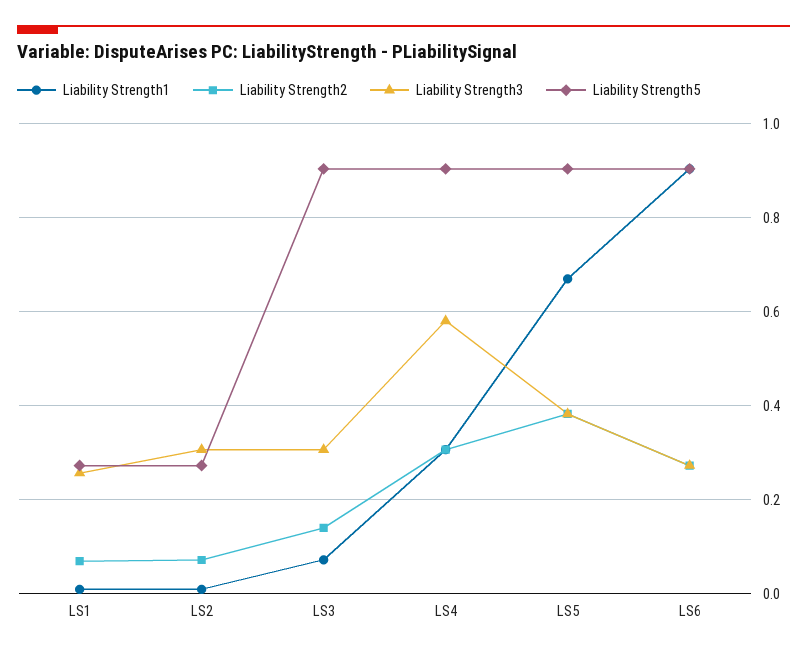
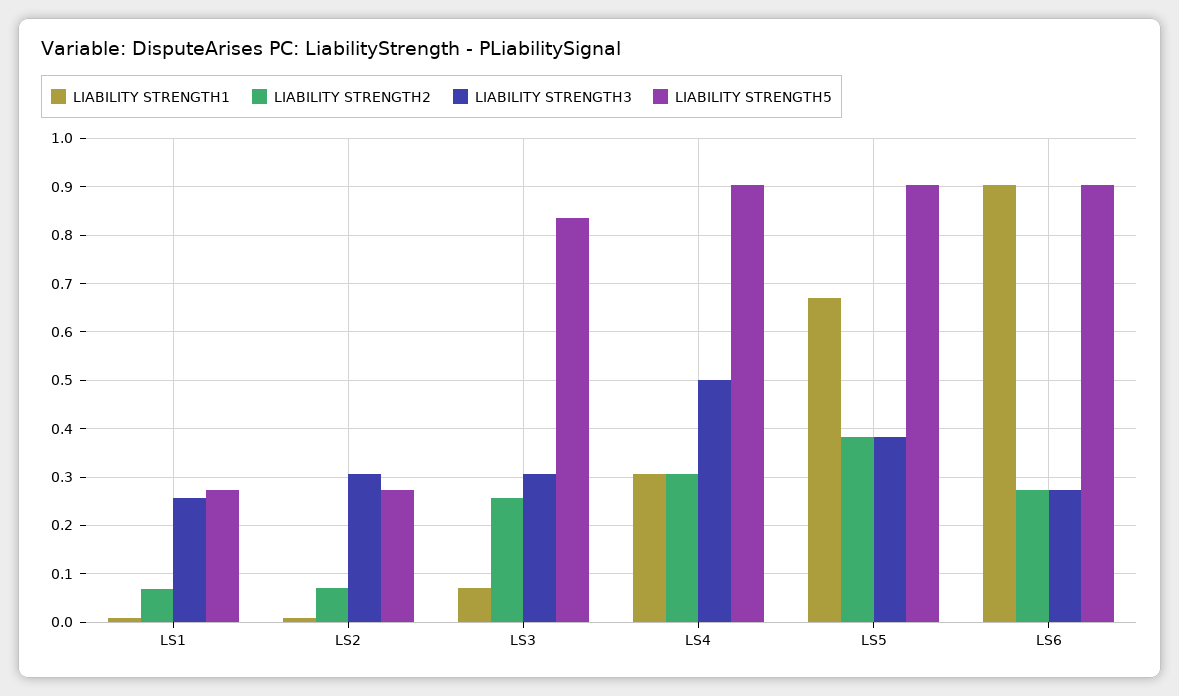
  {
    "Liability Strength1": {
      "LS1": 0,
      "LS2": 0,
      "LS3": 0.08,
      "LS4": 0.3,
      "LS5": 0.66,
      "LS6": 0.9
    },
    "Liability Strength2": {
      "LS1": 0.06,
      "LS2": 0.08,
-     "LS3": 0.14,
+     "LS3": 0.26,
      "LS4": 0.3,
      "LS5": 0.38,
      "LS6": 0.28
    },
    "Liability Strength3": {
      "LS1": 0.26,
      "LS2": 0.3,
      "LS3": 0.3,
-     "LS4": 0.58,
+     "LS4": 0.5,
      "LS5": 0.38,
      "LS6": 0.28
    },
    "Liability Strength5": {
      "LS1": 0.28,
      "LS2": 0.28,
-     "LS3": 0.9,
+     "LS3": 0.84,
      "LS4": 0.9,
      "LS5": 0.9,
      "LS6": 0.9
    }
  }

